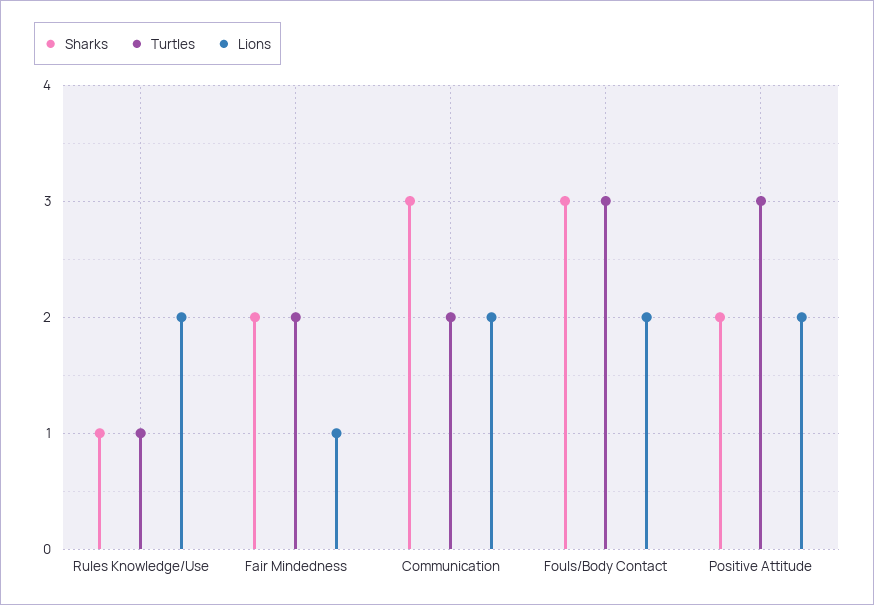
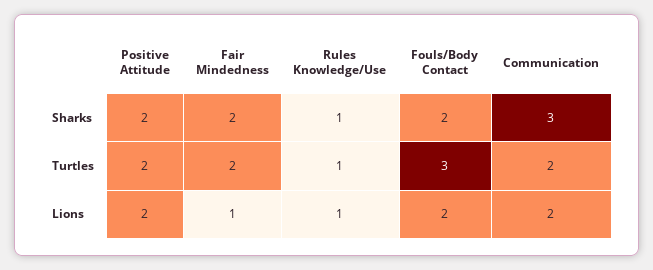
  {
    "Sharks": {
      "Rules Knowledge/Use": 1,
      "Fair Mindedness": 2,
      "Communication": 3,
-     "Fouls/Body Contact": 3,
+     "Fouls/Body Contact": 2,
      "Positive Attitude": 2
    },
    "Turtles": {
      "Rules Knowledge/Use": 1,
      "Fair Mindedness": 2,
      "Communication": 2,
      "Fouls/Body Contact": 3,
-     "Positive Attitude": 3
+     "Positive Attitude": 2
    },
    "Lions": {
-     "Rules Knowledge/Use": 2,
+     "Rules Knowledge/Use": 1,
      "Fair Mindedness": 1,
      "Communication": 2,
      "Fouls/Body Contact": 2,
      "Positive Attitude": 2
    }
  }

